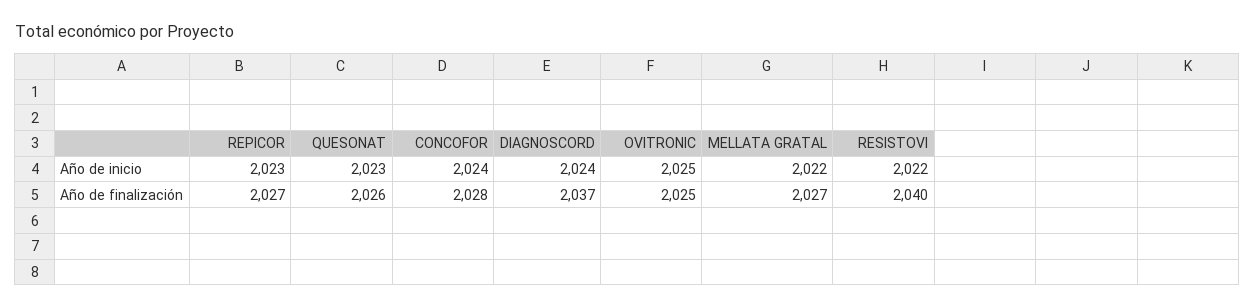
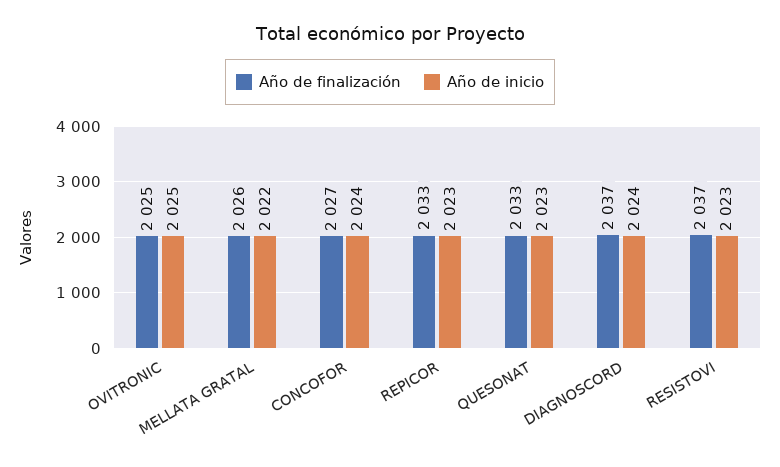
  {
    "Año de inicio": {
      "REPICOR": 2023,
      "QUESONAT": 2023,
      "CONCOFOR": 2024,
      "DIAGNOSCORD": 2024,
      "OVITRONIC": 2025,
      "MELLATA GRATAL": 2022,
-     "RESISTOVI": 2022
+     "RESISTOVI": 2023
    },
    "Año de finalización": {
-     "REPICOR": 2027,
+     "REPICOR": 2033,
-     "QUESONAT": 2026,
+     "QUESONAT": 2033,
-     "CONCOFOR": 2028,
+     "CONCOFOR": 2027,
      "DIAGNOSCORD": 2037,
      "OVITRONIC": 2025,
-     "MELLATA GRATAL": 2027,
+     "MELLATA GRATAL": 2026,
-     "RESISTOVI": 2040
+     "RESISTOVI": 2037
    }
  }

